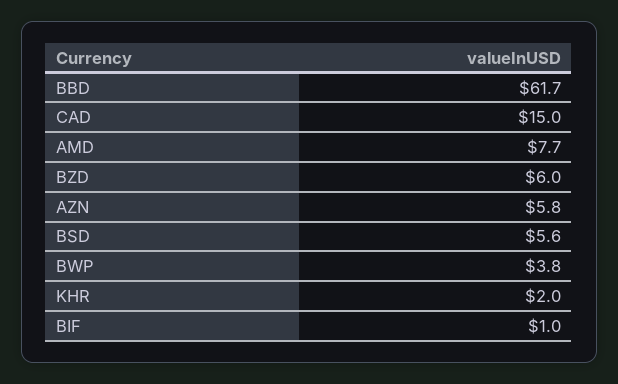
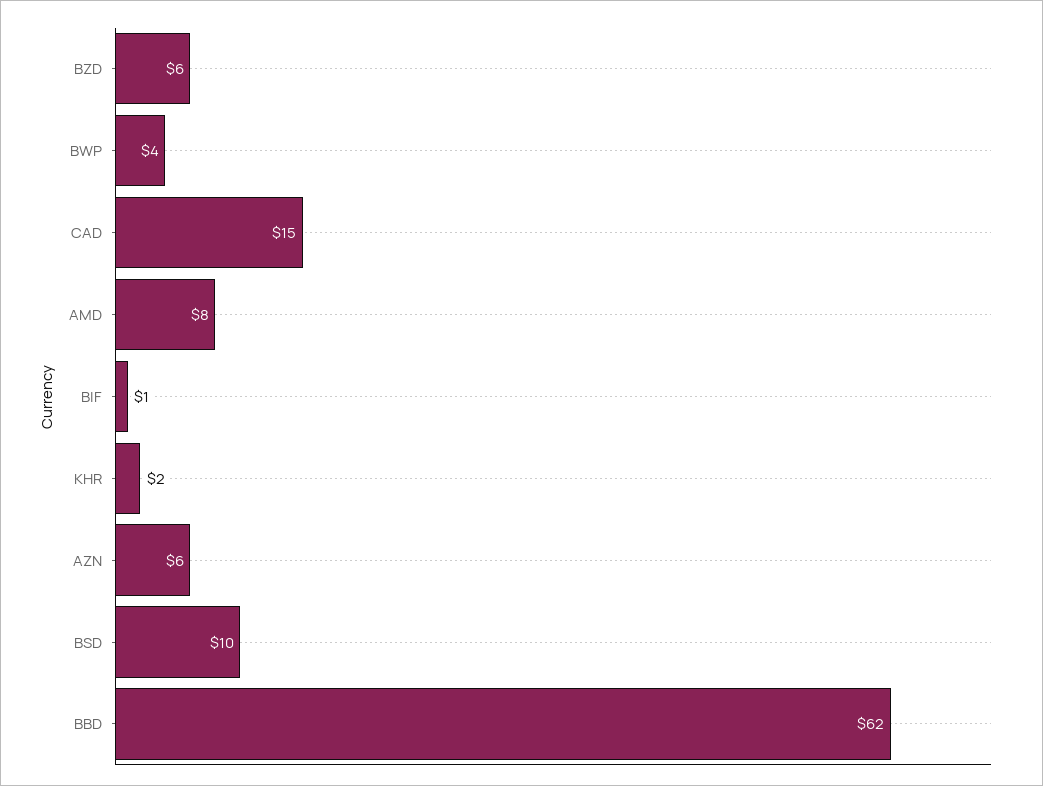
  {
    "BBD": 61.7,
    "CAD": 15,
    "AMD": 7.7,
    "BZD": 6,
    "AZN": 5.8,
-   "BSD": 5.6,
+   "BSD": 10,
    "BWP": 3.8,
    "KHR": 2,
    "BIF": 1
  }

